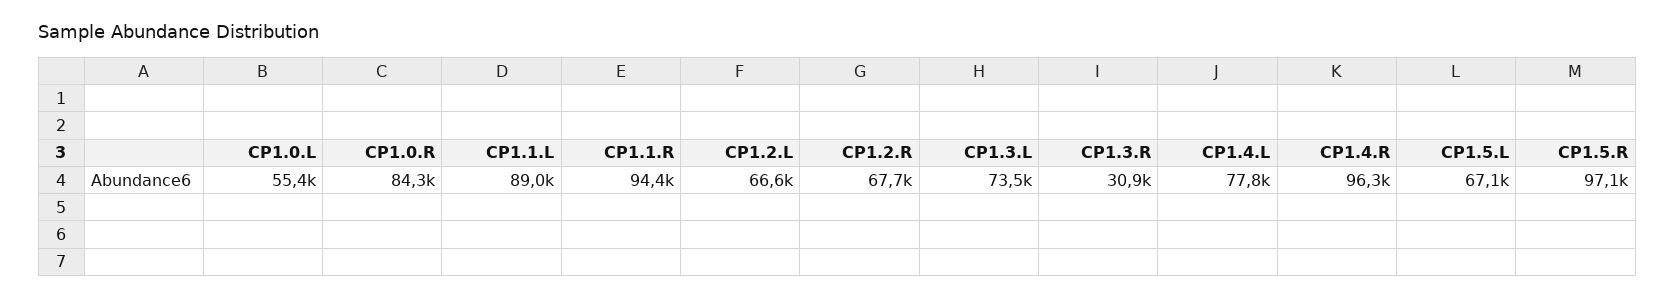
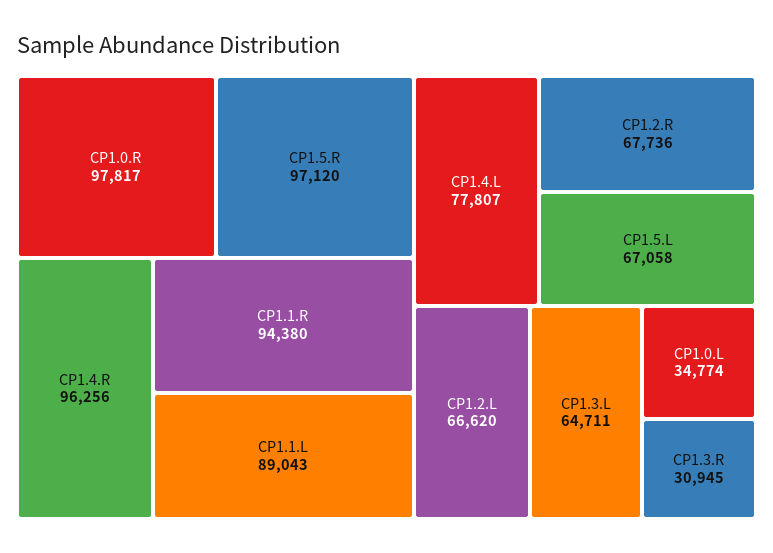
  {
-   "CP1.0.L": 55400,
+   "CP1.0.L": 34774,
-   "CP1.0.R": 84300,
+   "CP1.0.R": 97817,
    "CP1.1.L": 89043,
    "CP1.1.R": 94380,
    "CP1.2.L": 66620,
    "CP1.2.R": 67736,
-   "CP1.3.L": 73500,
+   "CP1.3.L": 64711,
    "CP1.3.R": 30945,
    "CP1.4.L": 77807,
    "CP1.4.R": 96256,
    "CP1.5.L": 67058,
    "CP1.5.R": 97120
  }

